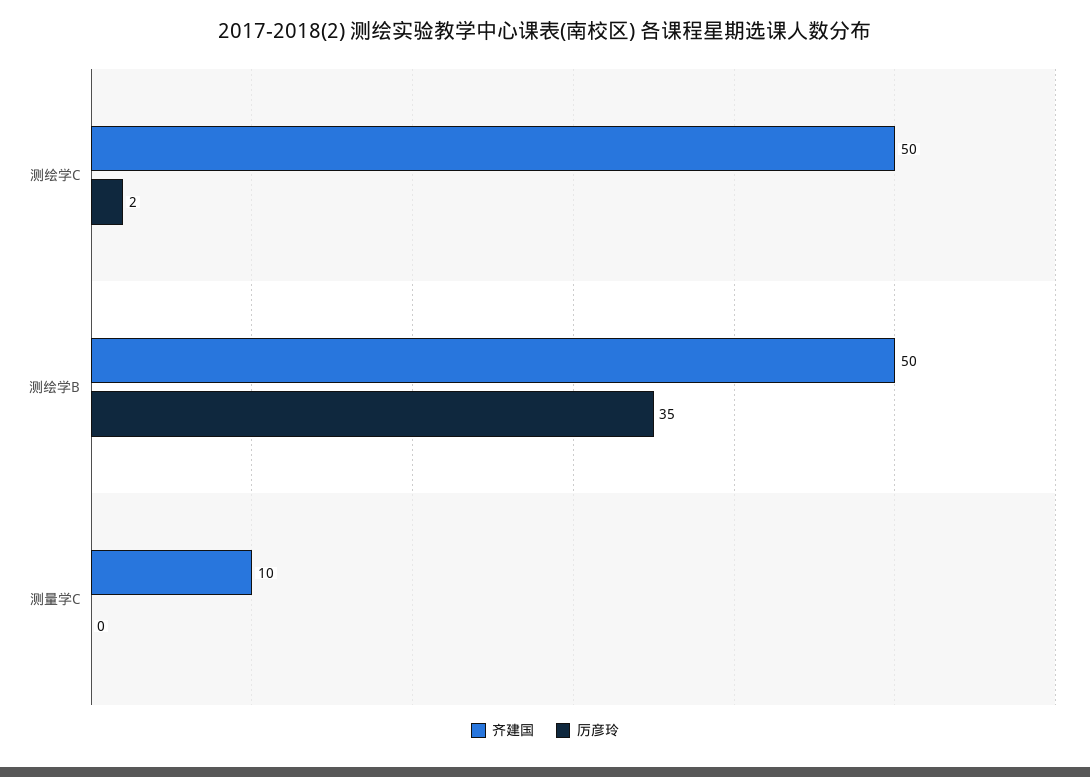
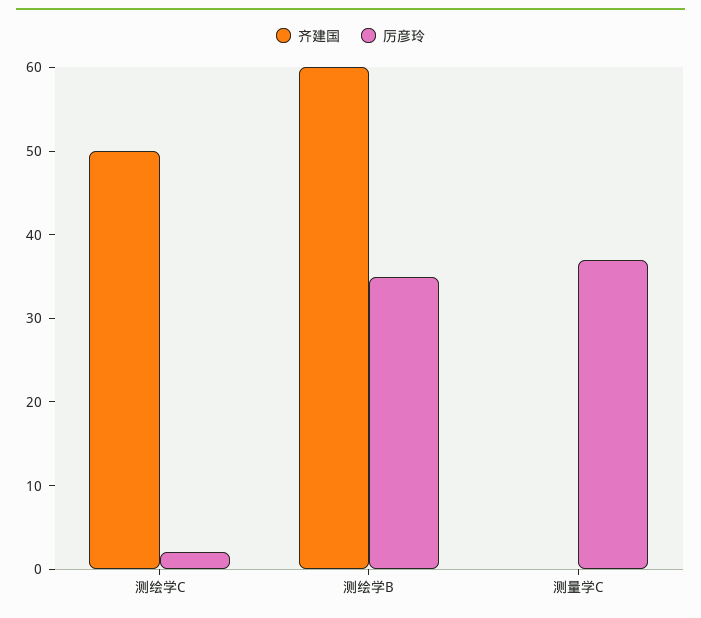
  {
    "齐建国": {
      "测绘学C": 50,
-     "测绘学B": 50,
+     "测绘学B": 60,
-     "测量学C": 10
+     "测量学C": 0
    },
    "厉彦玲": {
      "测绘学C": 2,
      "测绘学B": 35,
-     "测量学C": 0
+     "测量学C": 37
    }
  }

